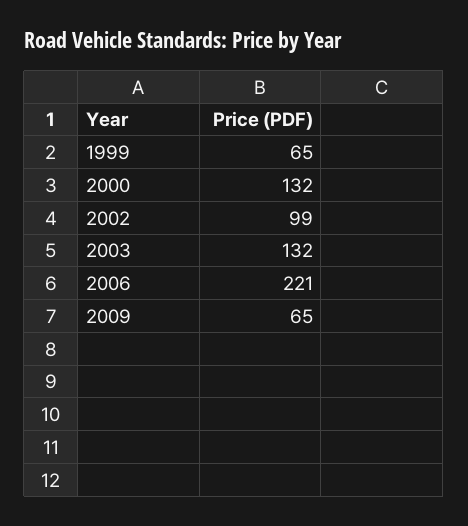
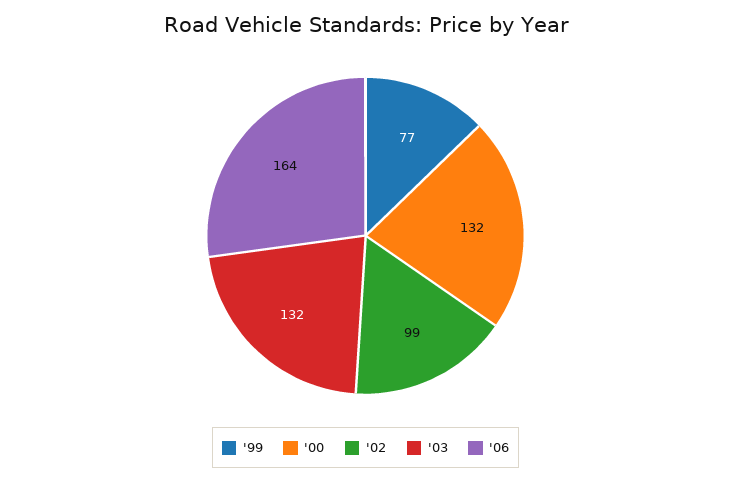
  {
-   "1999": 65,
+   "1999": 77,
    "2000": 132,
    "2002": 99,
    "2003": 132,
-   "2006": 221,
+   "2006": 164
-   "2009": 65
  }

